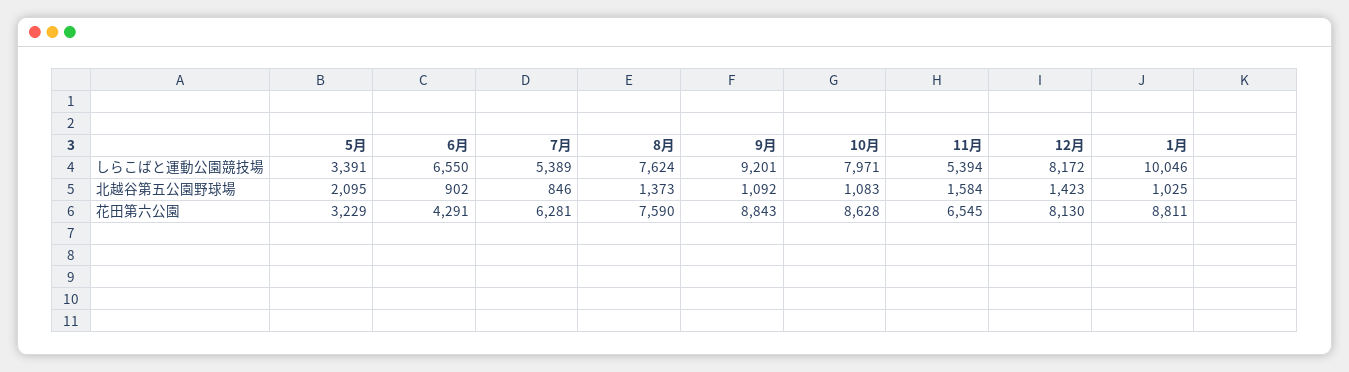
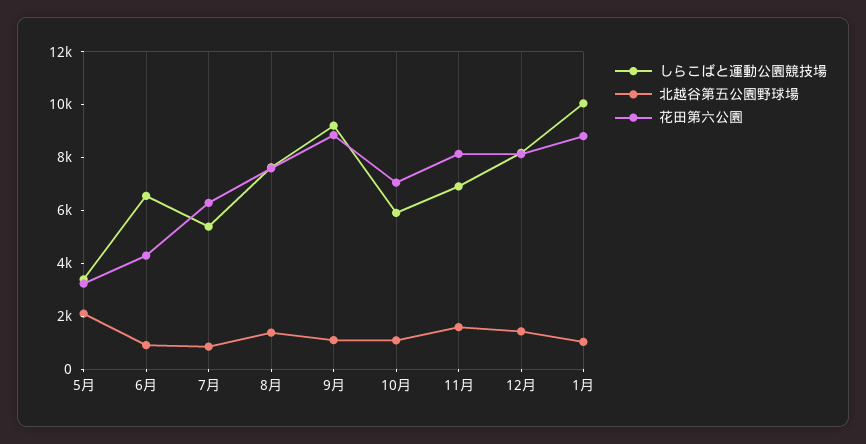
  {
    "しらこばと運動公園競技場": {
      "5月": 3391,
      "6月": 6550,
      "7月": 5389,
      "8月": 7624,
      "9月": 9201,
-     "10月": 7971,
+     "10月": 6000,
-     "11月": 5394,
+     "11月": 7000,
      "12月": 8172,
      "1月": 10046
    },
    "北越谷第五公園野球場": {
      "5月": 2095,
      "6月": 902,
      "7月": 846,
      "8月": 1373,
      "9月": 1092,
      "10月": 1083,
      "11月": 1584,
      "12月": 1423,
      "1月": 1025
    },
    "花田第六公園": {
      "5月": 3229,
      "6月": 4291,
      "7月": 6281,
      "8月": 7590,
      "9月": 8843,
-     "10月": 8628,
+     "10月": 7000,
-     "11月": 6545,
+     "11月": 8000,
      "12月": 8130,
      "1月": 8811
    }
  }

